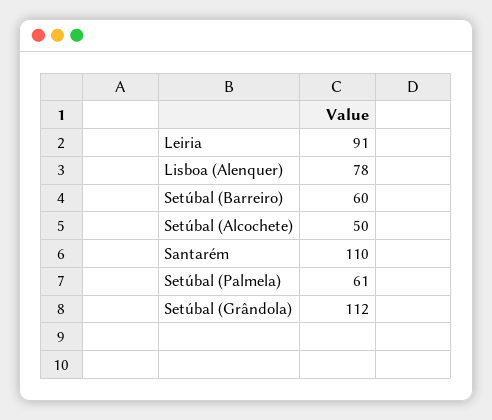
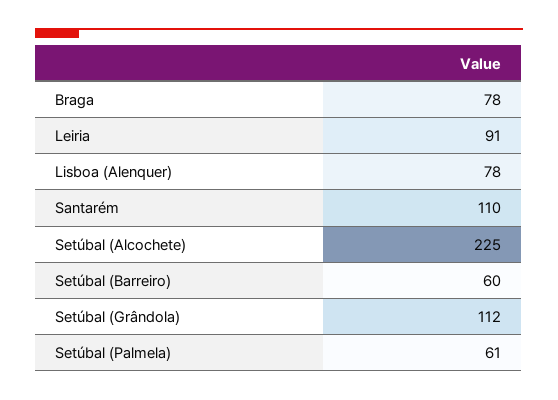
  {
    "Leiria": 91,
    "Lisboa (Alenquer)": 78,
    "Setúbal (Barreiro)": 60,
-   "Setúbal (Alcochete)": 50,
+   "Setúbal (Alcochete)": 225,
    "Santarém": 110,
    "Setúbal (Palmela)": 61,
-   "Setúbal (Grândola)": 112
+   "Setúbal (Grândola)": 112,
+   "Braga": 78
  }

